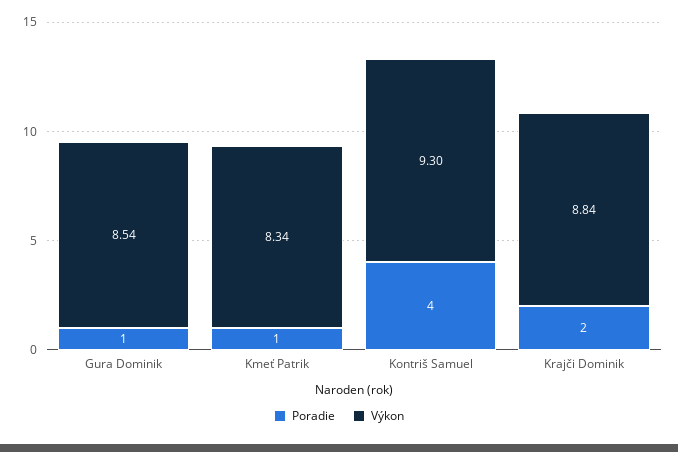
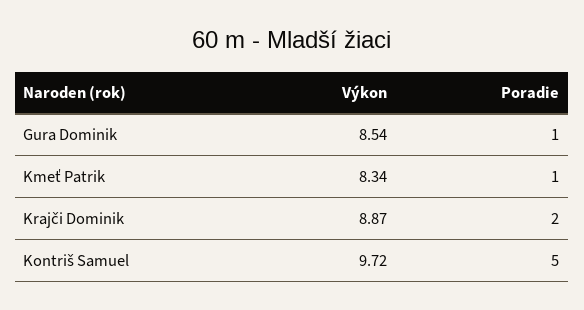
  {
    "Poradie": {
      "Gura Dominik": 1,
      "Kmeť Patrik": 1,
-     "Kontriš Samuel": 4,
+     "Kontriš Samuel": 5,
      "Krajči Dominik": 2
    },
    "Výkon": {
      "Gura Dominik": 8.54,
      "Kmeť Patrik": 8.34,
-     "Kontriš Samuel": 9.3,
+     "Kontriš Samuel": 9.72,
-     "Krajči Dominik": 8.84
+     "Krajči Dominik": 8.87
    }
  }

